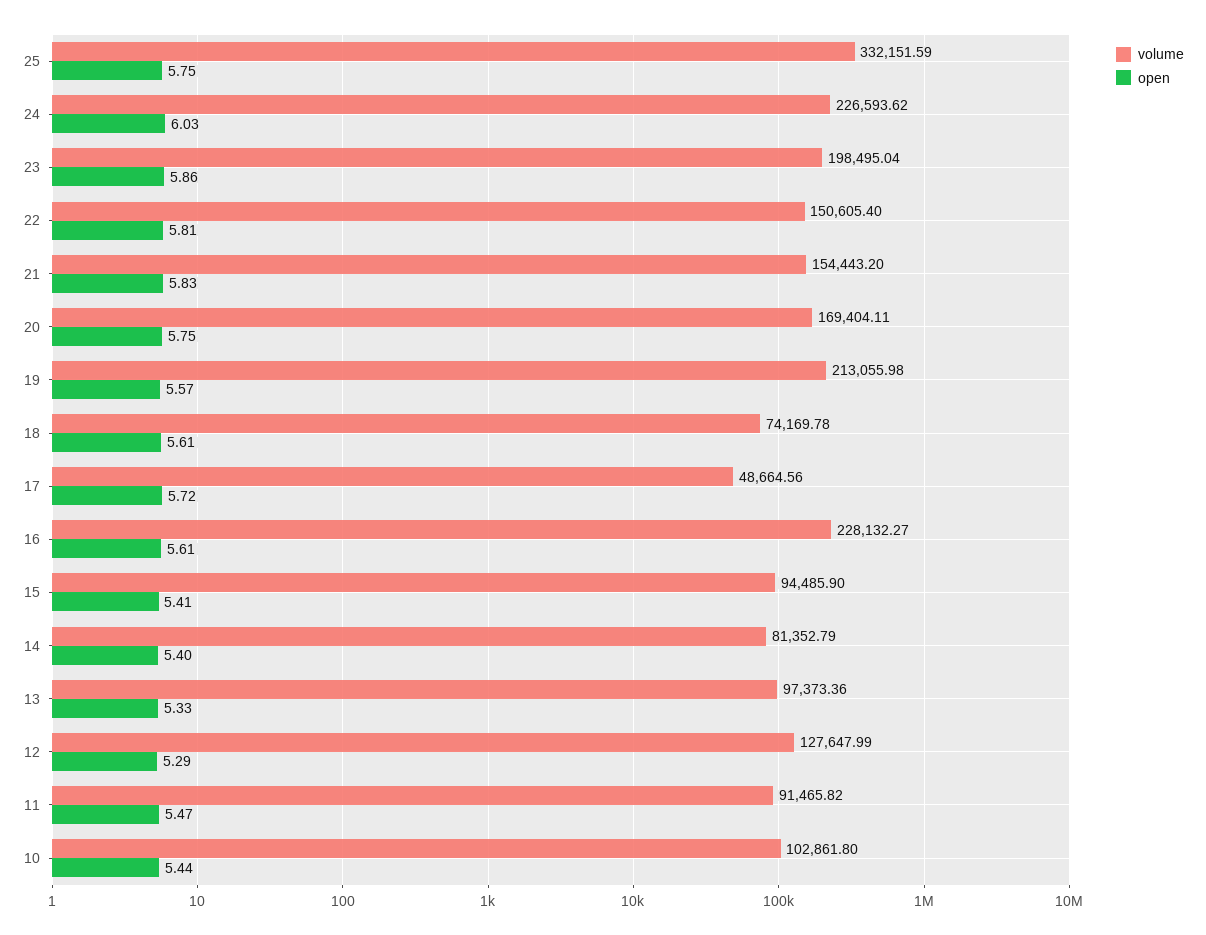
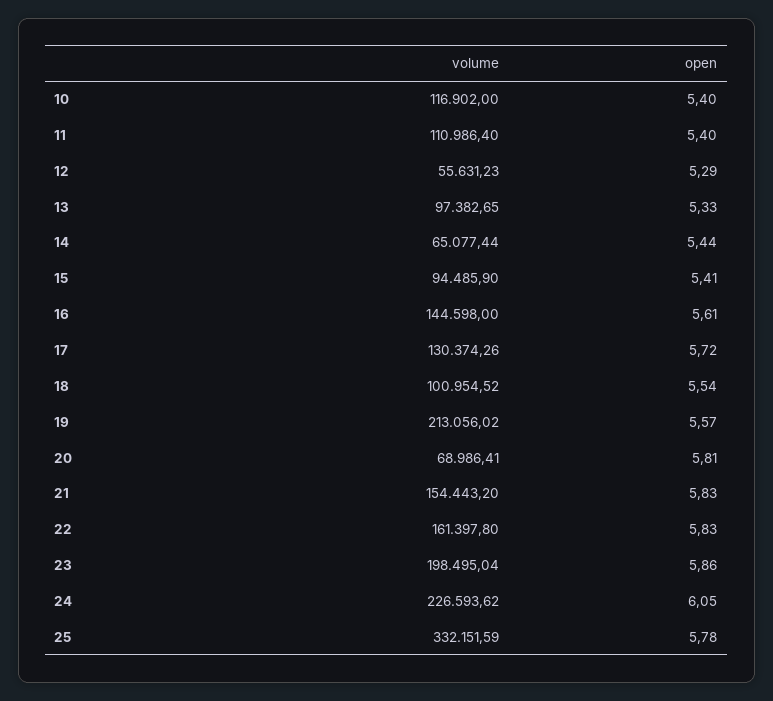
  {
    "volume": {
      "25": 332151.59,
      "24": 226593.62,
      "23": 198495.04,
-     "22": 150605.4,
+     "22": 161397.8,
      "21": 154443.2,
-     "20": 169404.11,
+     "20": 68986.41,
-     "19": 213055.98,
+     "19": 213056.02,
-     "18": 74169.78,
+     "18": 100954.52,
-     "17": 48664.56,
+     "17": 130374.26,
-     "16": 228132.27,
+     "16": 144598,
      "15": 94485.9,
-     "14": 81352.79,
+     "14": 65077.44,
-     "13": 97373.36,
+     "13": 97382.65,
-     "12": 127647.99,
+     "12": 55631.23,
-     "11": 91465.82,
+     "11": 110986.4,
-     "10": 102861.8
+     "10": 116902
    },
    "open": {
-     "25": 5.75,
+     "25": 5.78,
-     "24": 6.03,
+     "24": 6.05,
      "23": 5.86,
-     "22": 5.81,
+     "22": 5.83,
      "21": 5.83,
-     "20": 5.75,
+     "20": 5.81,
      "19": 5.57,
-     "18": 5.61,
+     "18": 5.54,
      "17": 5.72,
      "16": 5.61,
      "15": 5.41,
-     "14": 5.4,
+     "14": 5.44,
      "13": 5.33,
      "12": 5.29,
-     "11": 5.47,
+     "11": 5.4,
-     "10": 5.44
+     "10": 5.4
    }
  }

